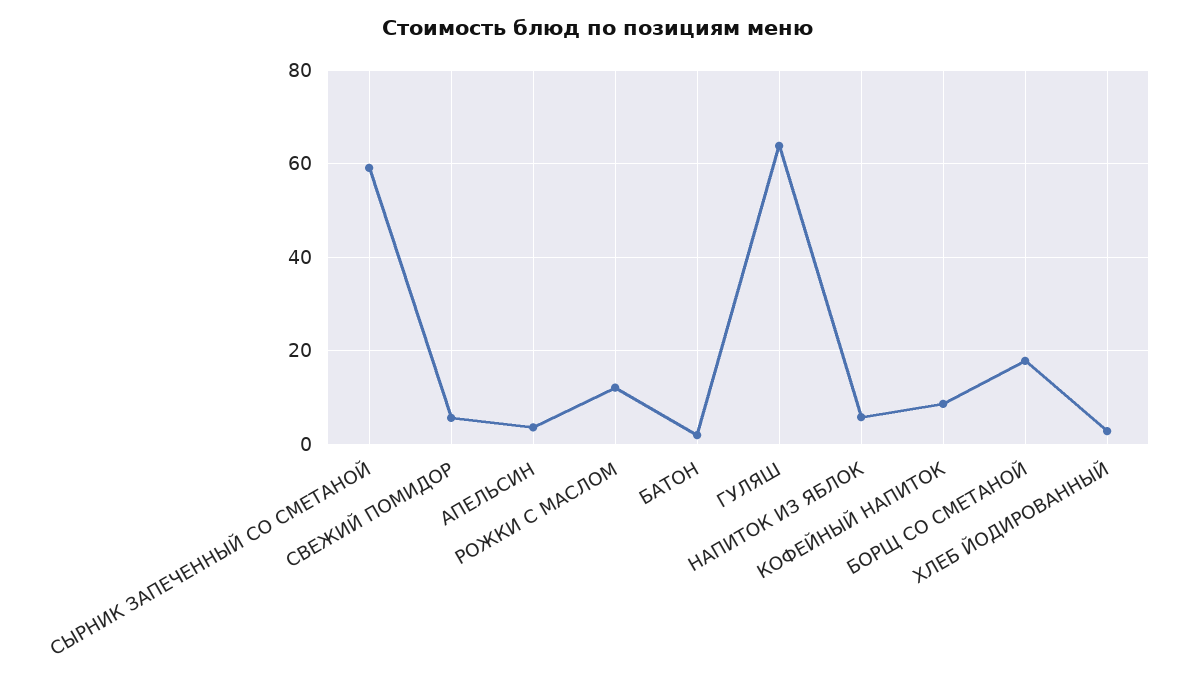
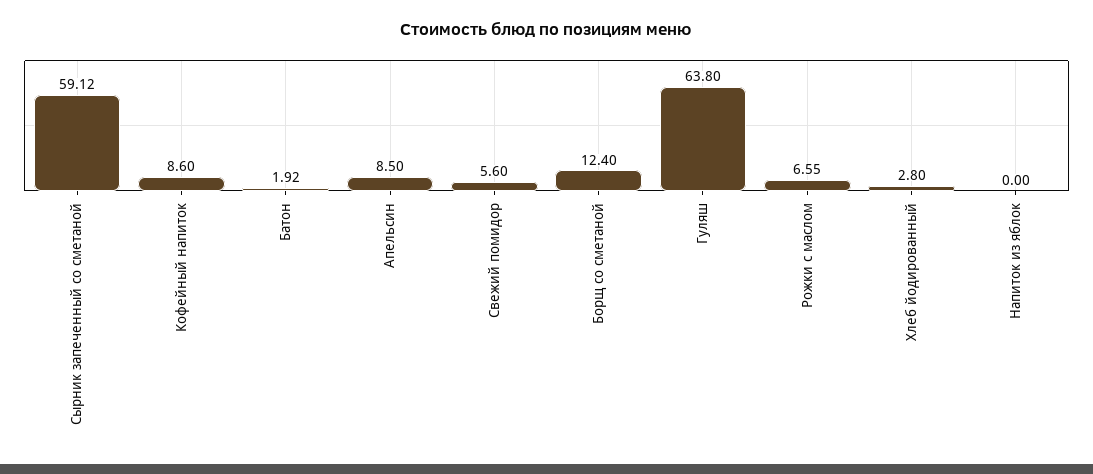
  {
    "СЫРНИК ЗАПЕЧЕННЫЙ СО СМЕТАНОЙ": 59.12,
    "СВЕЖИЙ ПОМИДОР": 5.6,
-   "АПЕЛЬСИН": 4,
+   "АПЕЛЬСИН": 8.5,
-   "РОЖКИ С МАСЛОМ": 12,
+   "РОЖКИ С МАСЛОМ": 6.55,
    "БАТОН": 1.92,
    "ГУЛЯШ": 63.8,
-   "НАПИТОК ИЗ ЯБЛОК": 6,
+   "НАПИТОК ИЗ ЯБЛОК": 0,
    "КОФЕЙНЫЙ НАПИТОК": 8.6,
-   "БОРЩ СО СМЕТАНОЙ": 18,
+   "БОРЩ СО СМЕТАНОЙ": 12.4,
    "ХЛЕБ ЙОДИРОВАННЫЙ": 2.8
  }

